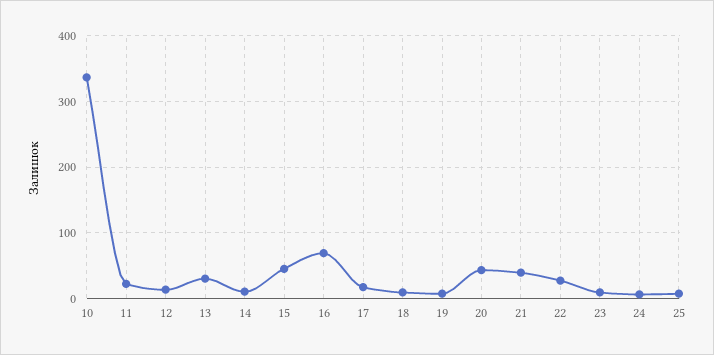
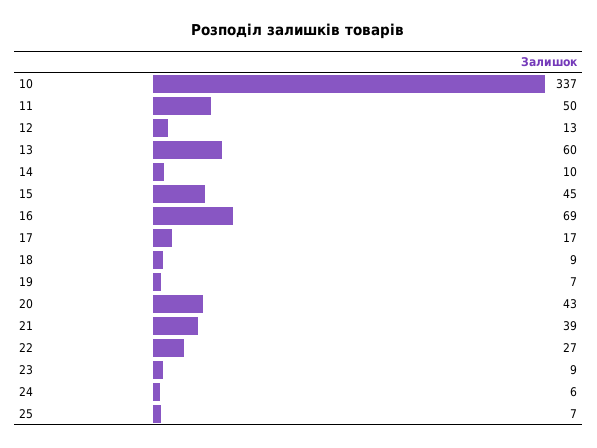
  {
    "10": 337,
-   "11": 20,
+   "11": 50,
    "12": 13,
-   "13": 30,
+   "13": 60,
    "14": 10,
    "15": 45,
    "16": 69,
    "17": 17,
    "18": 9,
    "19": 7,
    "20": 43,
    "21": 39,
    "22": 27,
    "23": 9,
    "24": 6,
    "25": 7
  }

